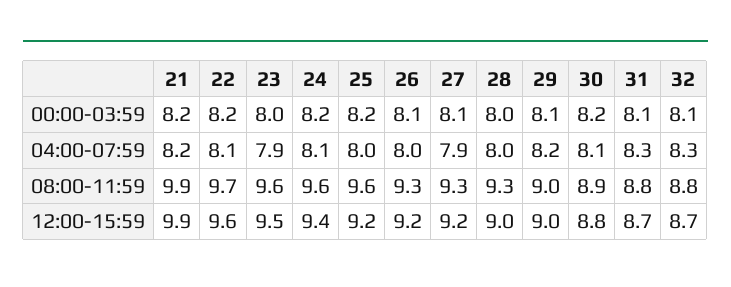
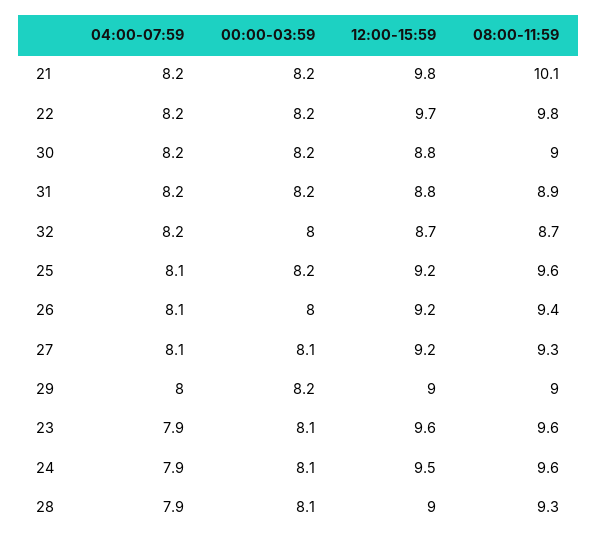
  {
    "21": {
      "00:00-03:59": 8.2,
      "04:00-07:59": 8.2,
-     "08:00-11:59": 9.9,
+     "08:00-11:59": 10.1,
-     "12:00-15:59": 9.9
+     "12:00-15:59": 9.8
    },
    "22": {
      "00:00-03:59": 8.2,
-     "04:00-07:59": 8.1,
+     "04:00-07:59": 8.2,
-     "08:00-11:59": 9.7,
+     "08:00-11:59": 9.8,
-     "12:00-15:59": 9.6
+     "12:00-15:59": 9.7
    },
    "23": {
-     "00:00-03:59": 8,
+     "00:00-03:59": 8.1,
      "04:00-07:59": 7.9,
      "08:00-11:59": 9.6,
-     "12:00-15:59": 9.5
+     "12:00-15:59": 9.6
    },
    "24": {
-     "00:00-03:59": 8.2,
+     "00:00-03:59": 8.1,
-     "04:00-07:59": 8.1,
+     "04:00-07:59": 7.9,
      "08:00-11:59": 9.6,
-     "12:00-15:59": 9.4
+     "12:00-15:59": 9.5
    },
    "25": {
      "00:00-03:59": 8.2,
-     "04:00-07:59": 8,
+     "04:00-07:59": 8.1,
      "08:00-11:59": 9.6,
      "12:00-15:59": 9.2
    },
    "26": {
-     "00:00-03:59": 8.1,
+     "00:00-03:59": 8,
-     "04:00-07:59": 8,
+     "04:00-07:59": 8.1,
-     "08:00-11:59": 9.3,
+     "08:00-11:59": 9.4,
      "12:00-15:59": 9.2
    },
    "27": {
      "00:00-03:59": 8.1,
-     "04:00-07:59": 7.9,
+     "04:00-07:59": 8.1,
      "08:00-11:59": 9.3,
      "12:00-15:59": 9.2
    },
    "28": {
-     "00:00-03:59": 8,
+     "00:00-03:59": 8.1,
-     "04:00-07:59": 8,
+     "04:00-07:59": 7.9,
      "08:00-11:59": 9.3,
      "12:00-15:59": 9
    },
    "29": {
-     "00:00-03:59": 8.1,
+     "00:00-03:59": 8.2,
-     "04:00-07:59": 8.2,
+     "04:00-07:59": 8,
      "08:00-11:59": 9,
      "12:00-15:59": 9
    },
    "30": {
      "00:00-03:59": 8.2,
-     "04:00-07:59": 8.1,
+     "04:00-07:59": 8.2,
-     "08:00-11:59": 8.9,
+     "08:00-11:59": 9,
      "12:00-15:59": 8.8
    },
    "31": {
-     "00:00-03:59": 8.1,
+     "00:00-03:59": 8.2,
-     "04:00-07:59": 8.3,
+     "04:00-07:59": 8.2,
-     "08:00-11:59": 8.8,
+     "08:00-11:59": 8.9,
-     "12:00-15:59": 8.7
+     "12:00-15:59": 8.8
    },
    "32": {
-     "00:00-03:59": 8.1,
+     "00:00-03:59": 8,
-     "04:00-07:59": 8.3,
+     "04:00-07:59": 8.2,
-     "08:00-11:59": 8.8,
+     "08:00-11:59": 8.7,
      "12:00-15:59": 8.7
    }
  }

